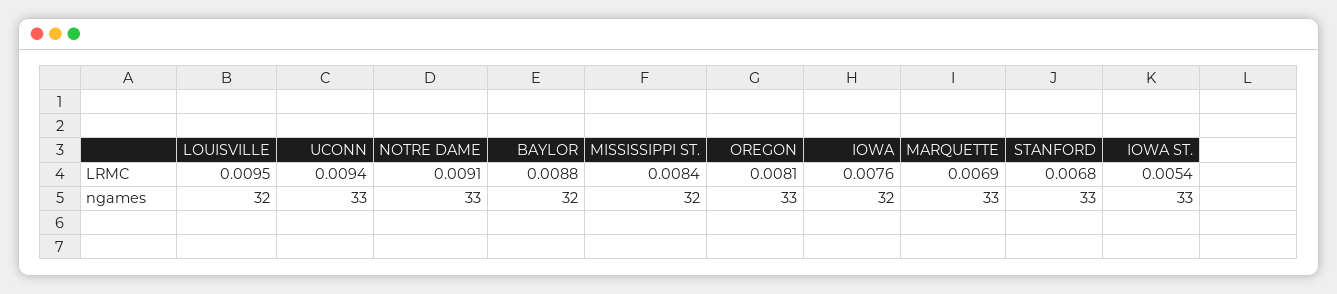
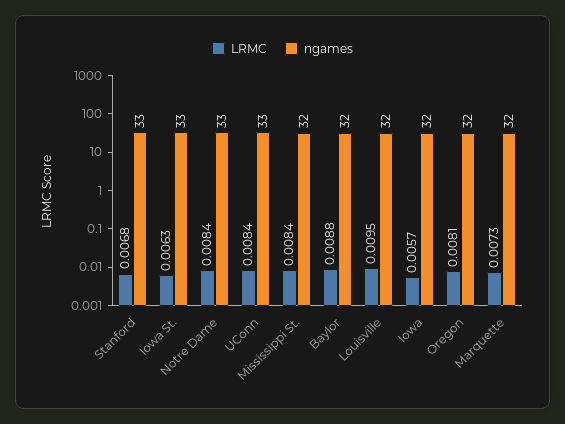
  {
    "LRMC": {
      "LOUISVILLE": 0.0095,
-     "UCONN": 0.0094,
+     "UCONN": 0.0084,
-     "NOTRE DAME": 0.0091,
+     "NOTRE DAME": 0.0084,
      "BAYLOR": 0.0088,
      "MISSISSIPPI ST.": 0.0084,
      "OREGON": 0.0081,
-     "IOWA": 0.0076,
+     "IOWA": 0.0057,
-     "MARQUETTE": 0.0069,
+     "MARQUETTE": 0.0073,
      "STANFORD": 0.0068,
-     "IOWA ST.": 0.0054
+     "IOWA ST.": 0.0063
    },
    "ngames": {
      "LOUISVILLE": 32,
      "UCONN": 33,
      "NOTRE DAME": 33,
      "BAYLOR": 32,
      "MISSISSIPPI ST.": 32,
-     "OREGON": 33,
+     "OREGON": 32,
      "IOWA": 32,
-     "MARQUETTE": 33,
+     "MARQUETTE": 32,
      "STANFORD": 33,
      "IOWA ST.": 33
    }
  }

